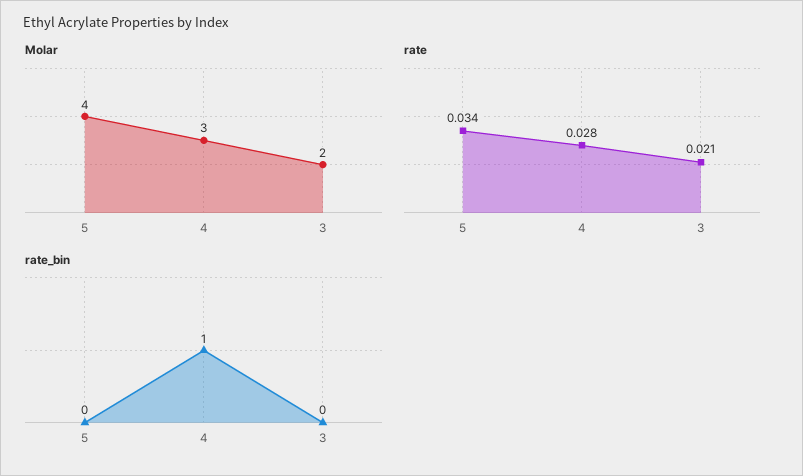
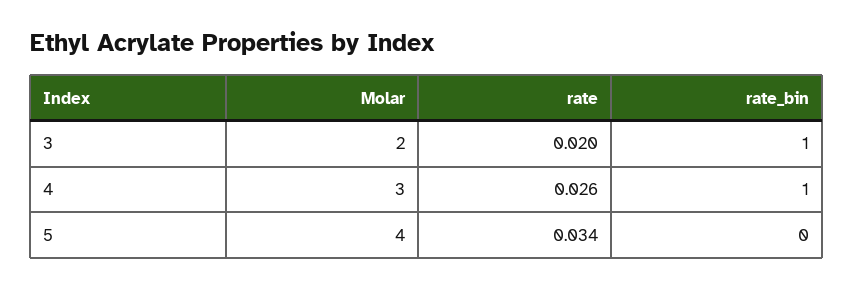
  {
    "Molar": {
      "5": 4,
      "4": 3,
      "3": 2
    },
    "rate": {
      "5": 0.034,
-     "4": 0.028,
+     "4": 0.026,
-     "3": 0.021
+     "3": 0.02
    },
    "rate_bin": {
      "5": 0,
      "4": 1,
-     "3": 0
+     "3": 1
    }
  }

